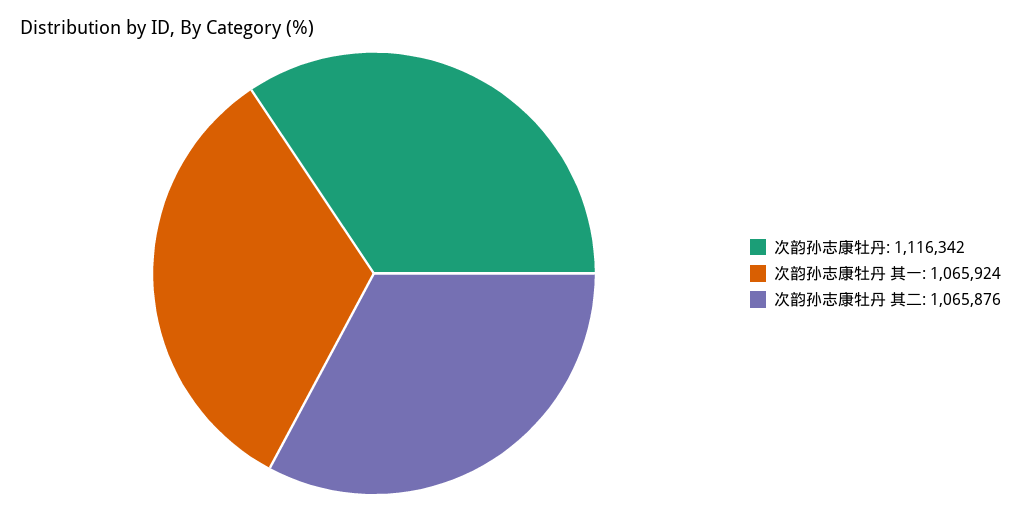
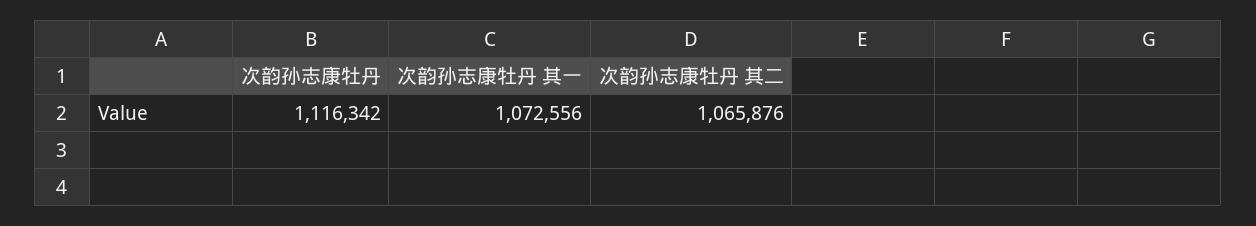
  {
    "次韵孙志康牡丹": 1116342,
-   "次韵孙志康牡丹 其一": 1065924,
+   "次韵孙志康牡丹 其一": 1072556,
    "次韵孙志康牡丹 其二": 1065876
  }

